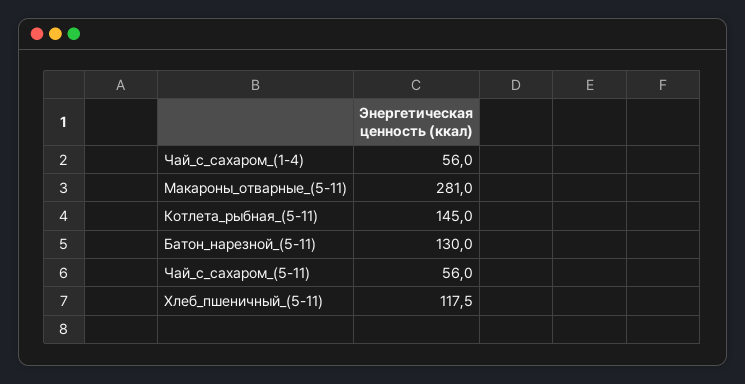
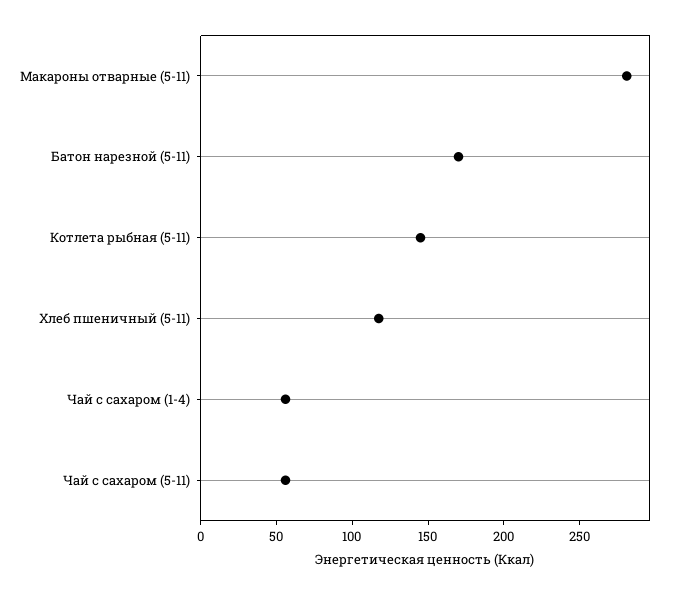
  {
    "Чай_с_сахаром_(1-4)": 56,
    "Макароны_отварные_(5-11)": 281,
    "Котлета_рыбная_(5-11)": 145,
-   "Батон_нарезной_(5-11)": 130,
+   "Батон_нарезной_(5-11)": 170,
    "Чай_с_сахаром_(5-11)": 56,
    "Хлеб_пшеничный_(5-11)": 117.5
  }

